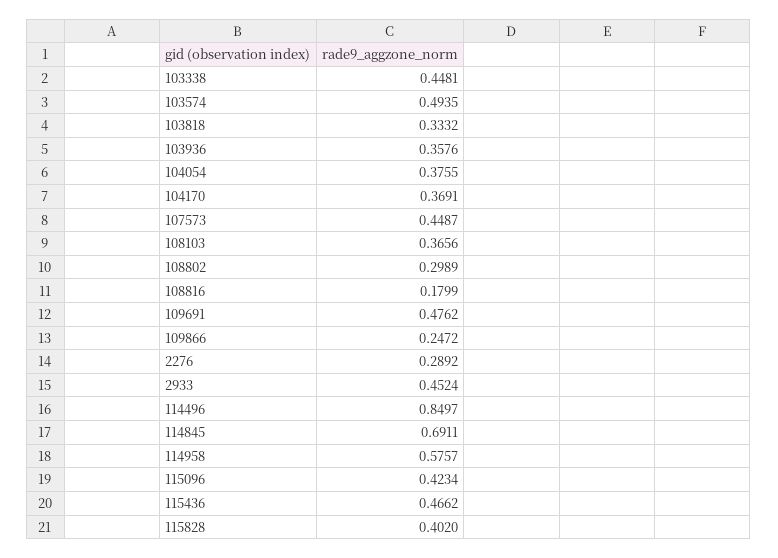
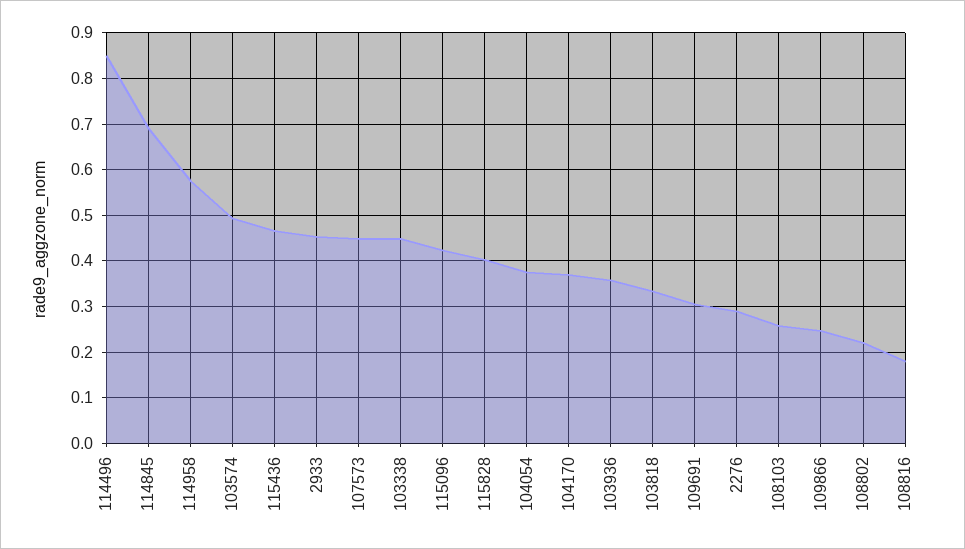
  {
    "103338": 0.4481,
    "103574": 0.4935,
    "103818": 0.3332,
    "103936": 0.3576,
    "104054": 0.3755,
    "104170": 0.3691,
    "107573": 0.4487,
-   "108103": 0.3656,
+   "108103": 0.26,
-   "108802": 0.2989,
+   "108802": 0.22,
    "108816": 0.1799,
-   "109691": 0.4762,
+   "109691": 0.3,
    "109866": 0.2472,
    "2276": 0.2892,
    "2933": 0.4524,
    "114496": 0.8497,
    "114845": 0.6911,
    "114958": 0.5757,
    "115096": 0.4234,
    "115436": 0.4662,
    "115828": 0.402
  }

